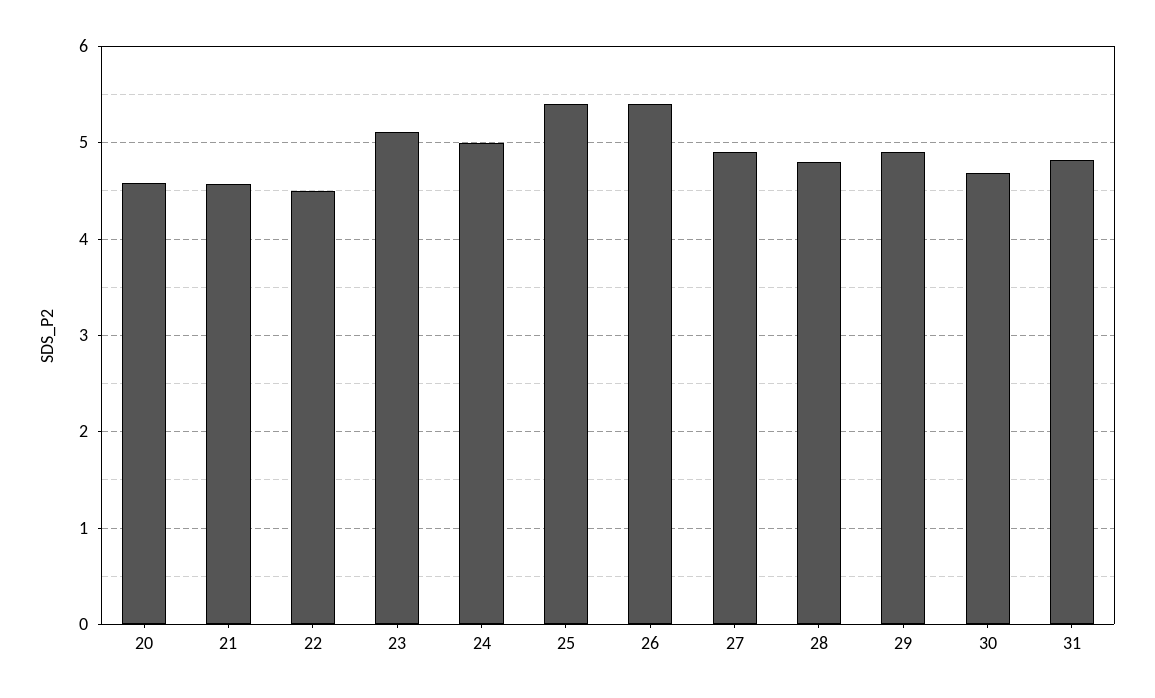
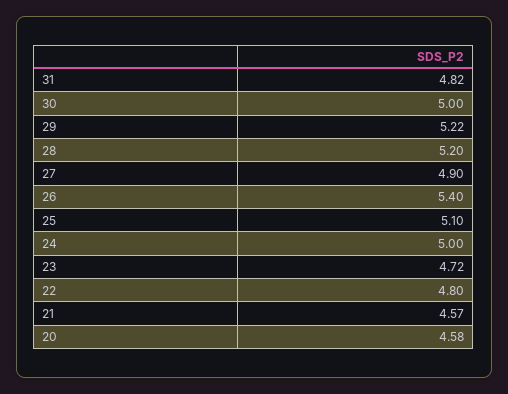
  {
    "20": 4.58,
    "21": 4.57,
-   "22": 4.5,
+   "22": 4.8,
-   "23": 5.1,
+   "23": 4.72,
    "24": 5,
-   "25": 5.4,
+   "25": 5.1,
    "26": 5.4,
    "27": 4.9,
-   "28": 4.8,
+   "28": 5.2,
-   "29": 4.9,
+   "29": 5.22,
-   "30": 4.7,
+   "30": 5,
    "31": 4.82
  }

